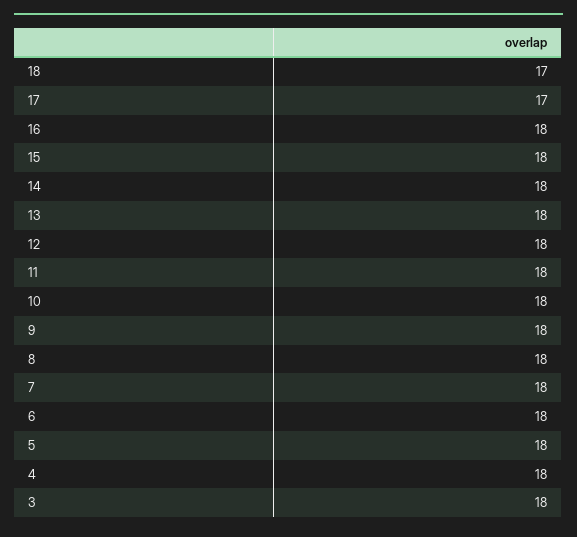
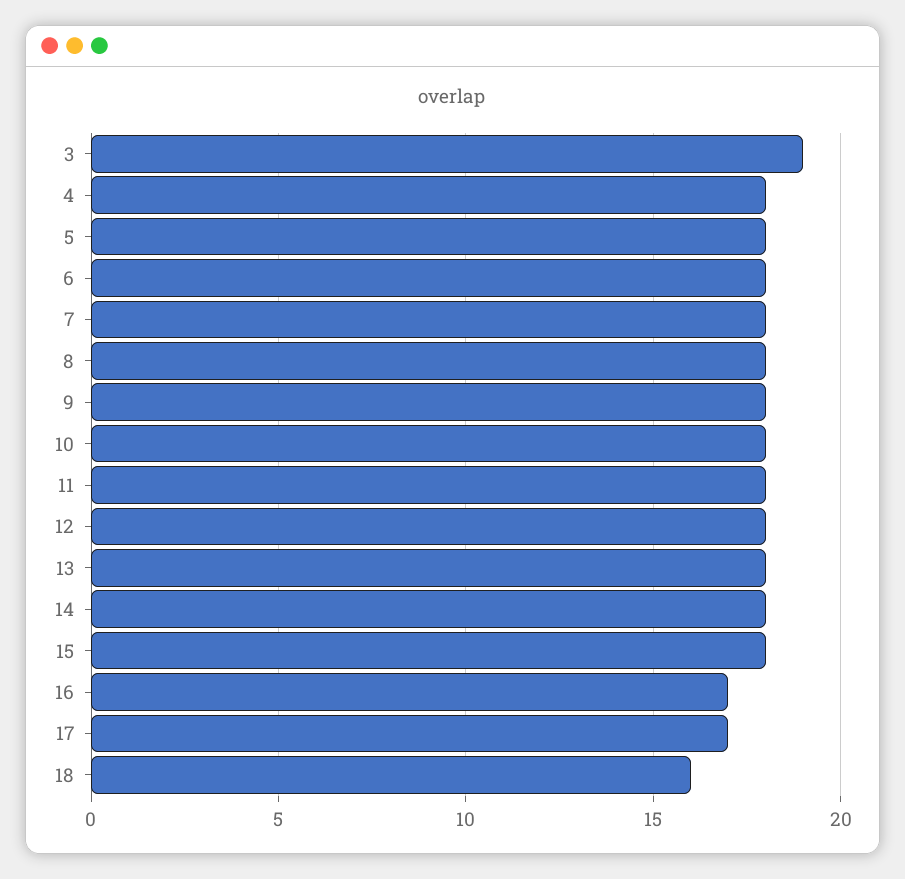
  {
-   "18": 17,
+   "18": 16,
    "17": 17,
-   "16": 18,
+   "16": 17,
    "15": 18,
    "14": 18,
    "13": 18,
    "12": 18,
    "11": 18,
    "10": 18,
    "9": 18,
    "8": 18,
    "7": 18,
    "6": 18,
    "5": 18,
    "4": 18,
-   "3": 18
+   "3": 19
  }

